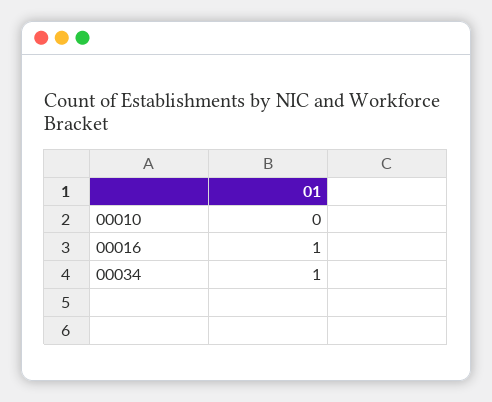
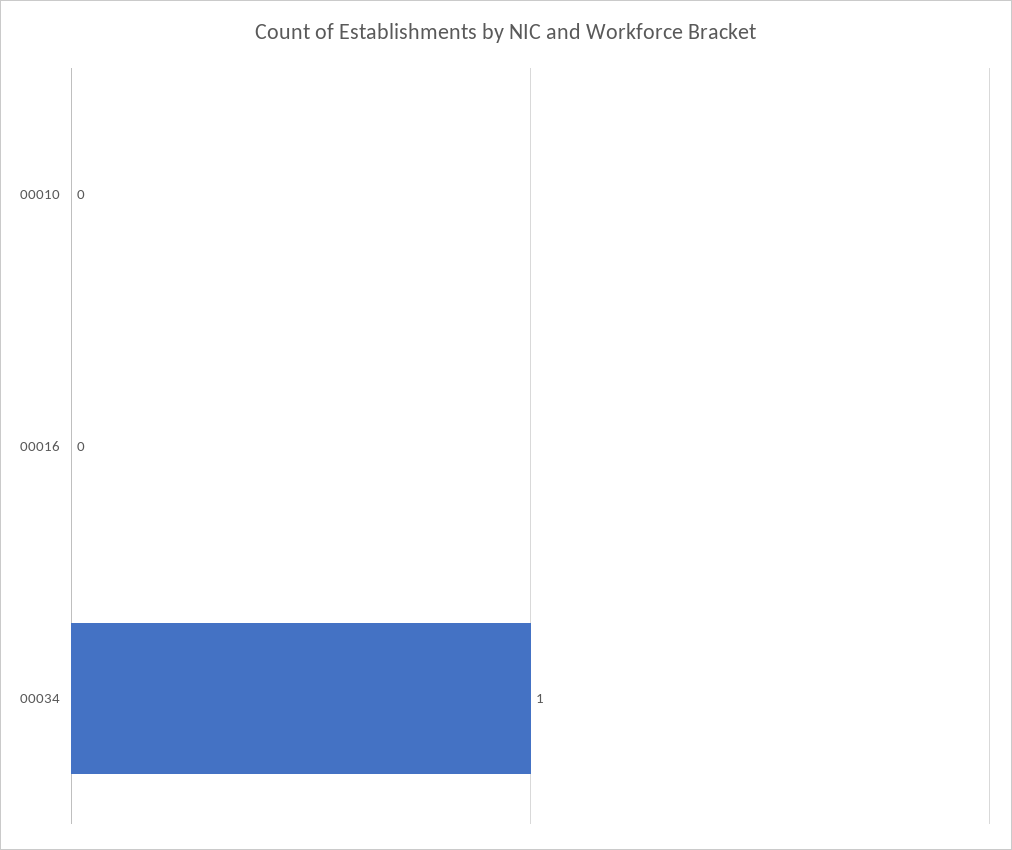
  {
    "00010": 0,
-   "00016": 1,
+   "00016": 0,
    "00034": 1
  }

